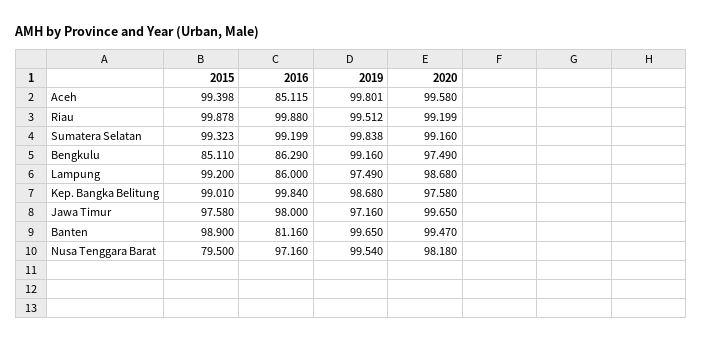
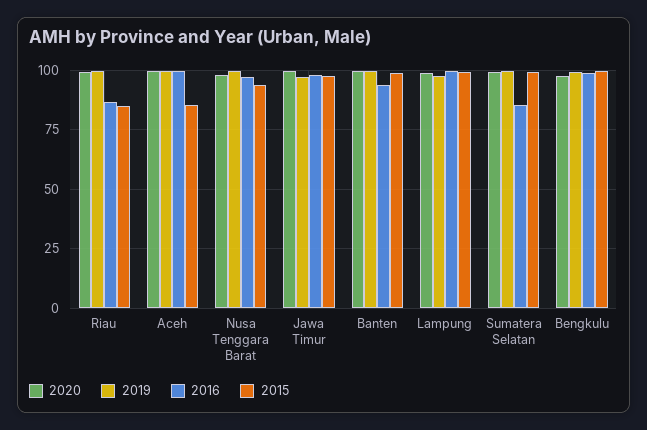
  {
    "2015": {
-     "Aceh": 99.398,
+     "Aceh": 85,
-     "Riau": 99.878,
+     "Riau": 85,
      "Sumatera Selatan": 99.323,
-     "Bengkulu": 85.11,
+     "Bengkulu": 100,
      "Lampung": 99.2,
-     "Kep. Bangka Belitung": 99.01,
      "Jawa Timur": 97.58,
      "Banten": 98.9,
-     "Nusa Tenggara Barat": 79.5
+     "Nusa Tenggara Barat": 95
    },
    "2016": {
-     "Aceh": 85.115,
+     "Aceh": 100,
-     "Riau": 99.88,
+     "Riau": 85,
-     "Sumatera Selatan": 99.199,
+     "Sumatera Selatan": 85,
-     "Bengkulu": 86.29,
+     "Bengkulu": 100,
-     "Lampung": 86,
+     "Lampung": 100,
-     "Kep. Bangka Belitung": 99.84,
      "Jawa Timur": 98,
-     "Banten": 81.16,
+     "Banten": 95,
      "Nusa Tenggara Barat": 97.16
    },
    "2019": {
      "Aceh": 99.801,
      "Riau": 99.512,
      "Sumatera Selatan": 99.838,
      "Bengkulu": 99.16,
      "Lampung": 97.49,
-     "Kep. Bangka Belitung": 98.68,
      "Jawa Timur": 97.16,
      "Banten": 99.65,
      "Nusa Tenggara Barat": 99.54
    },
    "2020": {
      "Aceh": 99.58,
      "Riau": 99.199,
      "Sumatera Selatan": 99.16,
      "Bengkulu": 97.49,
      "Lampung": 98.68,
-     "Kep. Bangka Belitung": 97.58,
      "Jawa Timur": 99.65,
      "Banten": 99.47,
      "Nusa Tenggara Barat": 98.18
    }
  }

